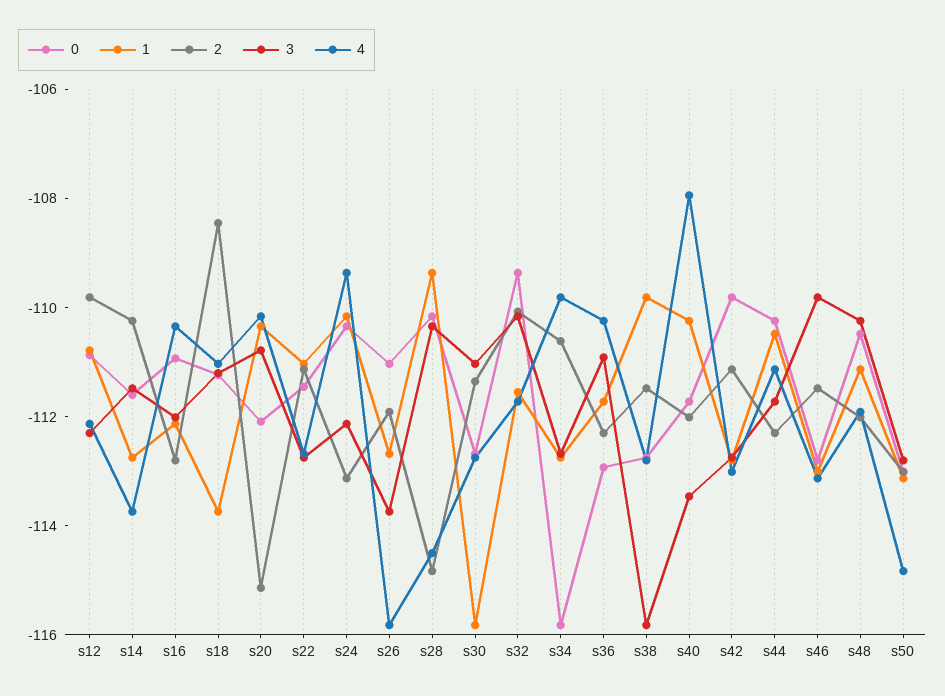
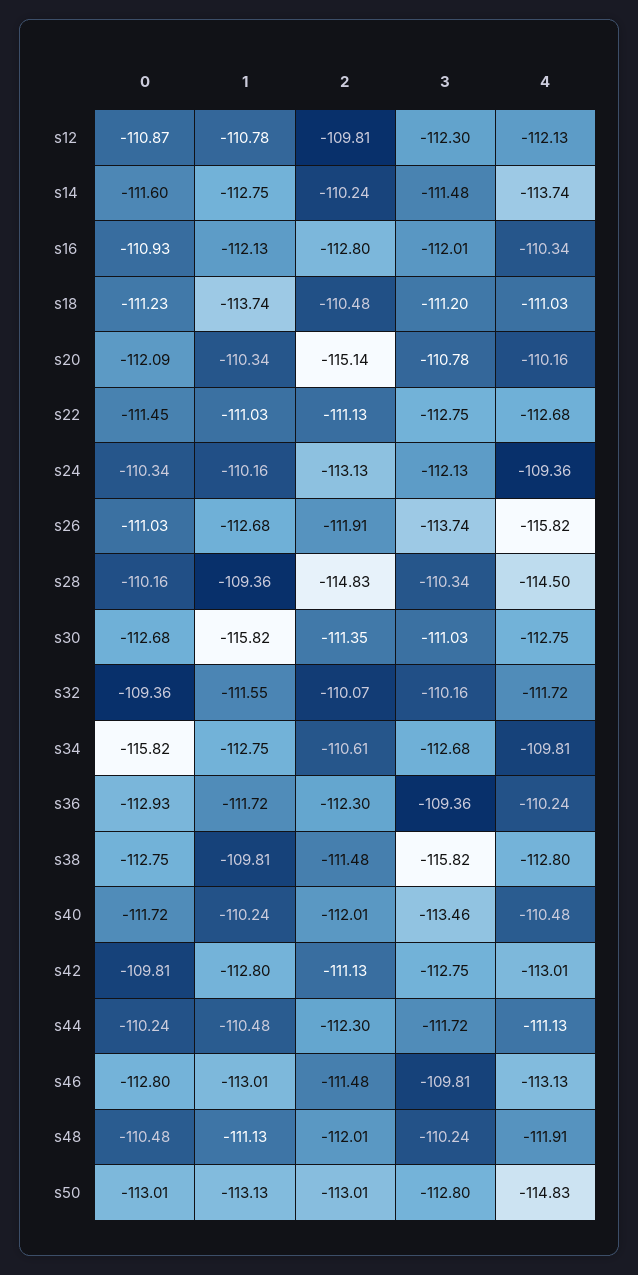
  {
    "0": {
      "s12": -110.87,
      "s14": -111.6,
      "s16": -110.93,
      "s18": -111.23,
      "s20": -112.09,
      "s22": -111.45,
      "s24": -110.34,
      "s26": -111.03,
      "s28": -110.16,
      "s30": -112.68,
      "s32": -109.36,
      "s34": -115.82,
      "s36": -112.93,
      "s38": -112.75,
      "s40": -111.72,
      "s42": -109.81,
      "s44": -110.24,
      "s46": -112.8,
      "s48": -110.48,
      "s50": -113.01
    },
    "1": {
      "s12": -110.78,
      "s14": -112.75,
      "s16": -112.13,
      "s18": -113.74,
      "s20": -110.34,
      "s22": -111.03,
      "s24": -110.16,
      "s26": -112.68,
      "s28": -109.36,
      "s30": -115.82,
      "s32": -111.55,
      "s34": -112.75,
      "s36": -111.72,
      "s38": -109.81,
      "s40": -110.24,
      "s42": -112.8,
      "s44": -110.48,
      "s46": -113.01,
      "s48": -111.13,
      "s50": -113.13
    },
    "2": {
      "s12": -109.81,
      "s14": -110.24,
      "s16": -112.8,
-     "s18": -108.5,
+     "s18": -110.48,
      "s20": -115.14,
      "s22": -111.13,
      "s24": -113.13,
      "s26": -111.91,
      "s28": -114.83,
      "s30": -111.35,
      "s32": -110.07,
      "s34": -110.61,
      "s36": -112.3,
      "s38": -111.48,
      "s40": -112.01,
      "s42": -111.13,
      "s44": -112.3,
      "s46": -111.48,
      "s48": -112.01,
      "s50": -113.01
    },
    "3": {
      "s12": -112.3,
      "s14": -111.48,
      "s16": -112.01,
      "s18": -111.2,
      "s20": -110.78,
      "s22": -112.75,
      "s24": -112.13,
      "s26": -113.74,
      "s28": -110.34,
      "s30": -111.03,
      "s32": -110.16,
      "s34": -112.68,
-     "s36": -111,
+     "s36": -109.36,
      "s38": -115.82,
      "s40": -113.46,
      "s42": -112.75,
      "s44": -111.72,
      "s46": -109.81,
      "s48": -110.24,
      "s50": -112.8
    },
    "4": {
      "s12": -112.13,
      "s14": -113.74,
      "s16": -110.34,
      "s18": -111.03,
      "s20": -110.16,
      "s22": -112.68,
      "s24": -109.36,
      "s26": -115.82,
      "s28": -114.5,
      "s30": -112.75,
      "s32": -111.72,
      "s34": -109.81,
      "s36": -110.24,
      "s38": -112.8,
-     "s40": -108,
+     "s40": -110.48,
      "s42": -113.01,
      "s44": -111.13,
      "s46": -113.13,
      "s48": -111.91,
      "s50": -114.83
    }
  }

